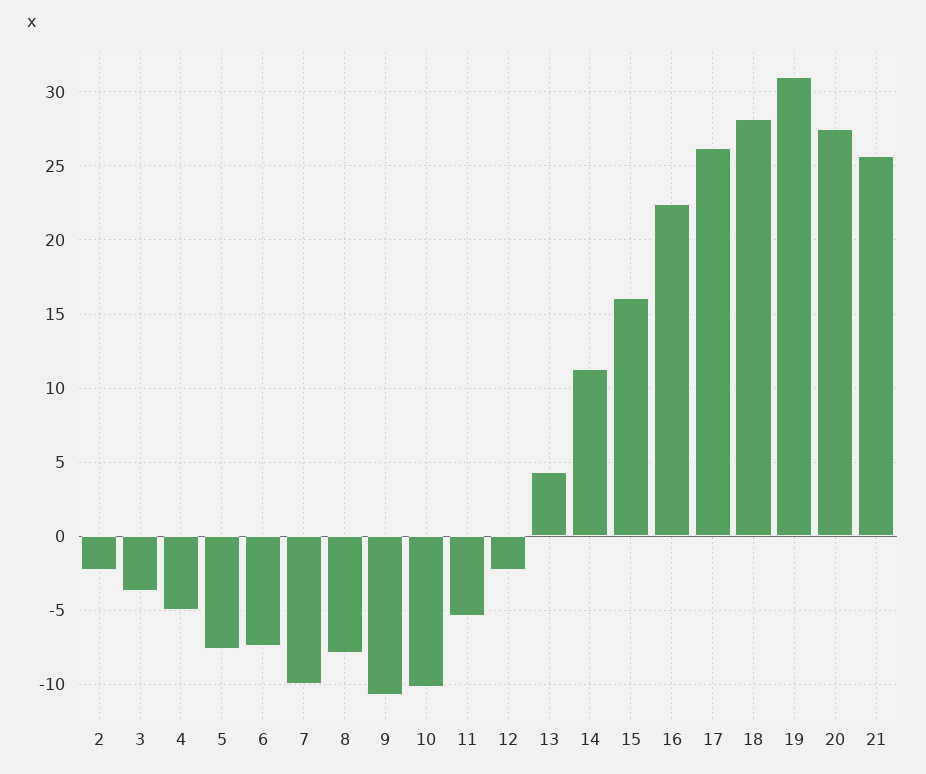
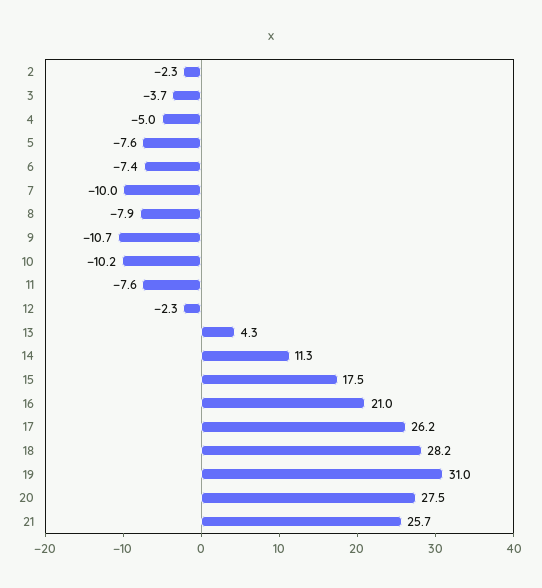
  {
    "2": -2.3,
    "3": -3.7,
    "4": -5,
    "5": -7.6,
    "6": -7.4,
    "7": -10,
    "8": -7.9,
    "9": -10.7,
    "10": -10.2,
-   "11": -5.5,
+   "11": -7.6,
    "12": -2.3,
    "13": 4.3,
    "14": 11.3,
-   "15": 16,
+   "15": 17.5,
-   "16": 22.5,
+   "16": 21,
    "17": 26.2,
    "18": 28.2,
    "19": 31,
    "20": 27.5,
    "21": 25.7
  }

